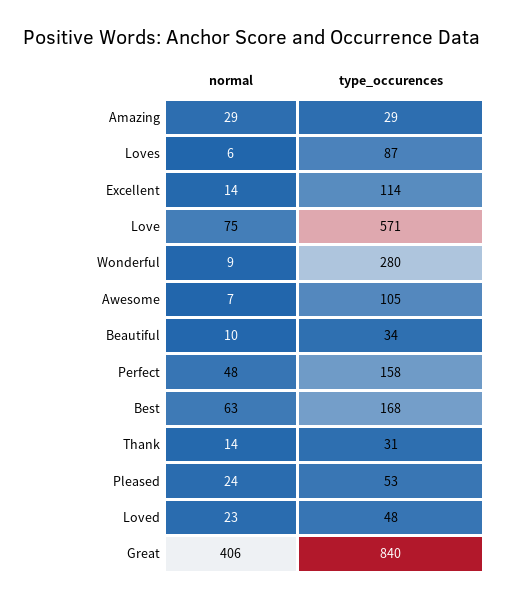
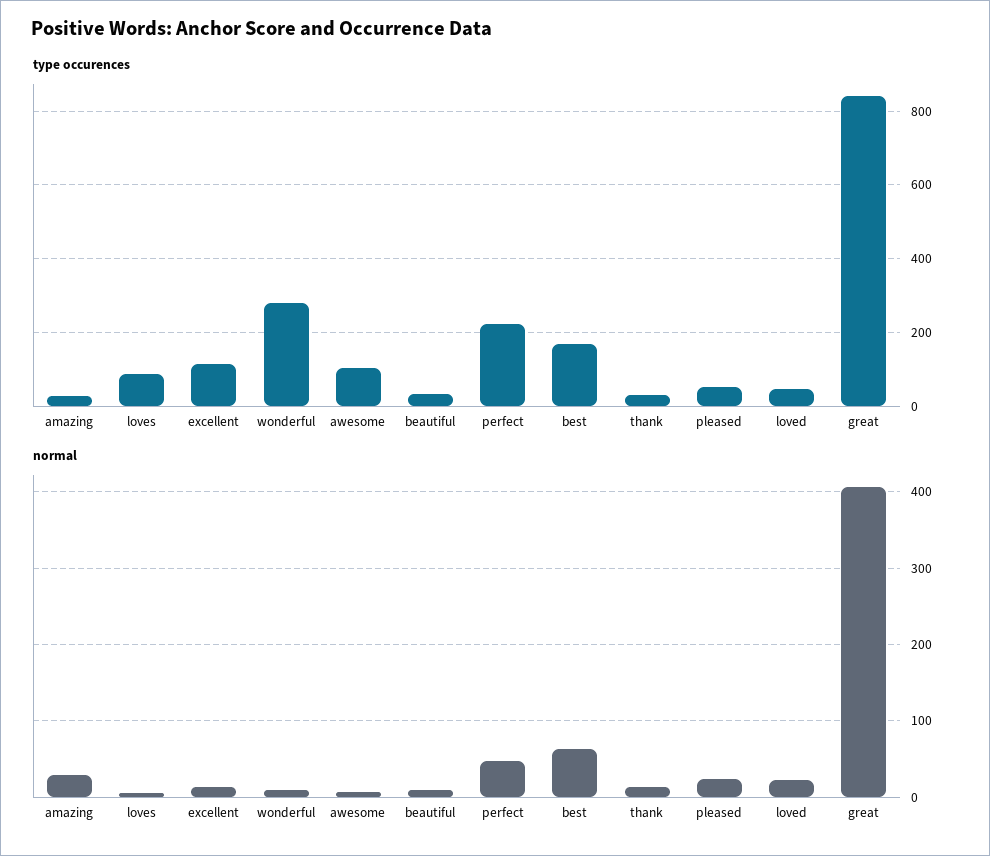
  {
    "normal": {
      "Amazing": 29,
      "Loves": 6,
      "Excellent": 14,
-     "Love": 75,
      "Wonderful": 9,
      "Awesome": 7,
      "Beautiful": 10,
      "Perfect": 48,
      "Best": 63,
      "Thank": 14,
      "Pleased": 24,
      "Loved": 23,
      "Great": 406
    },
    "type_occurences": {
      "Amazing": 29,
      "Loves": 87,
      "Excellent": 114,
-     "Love": 571,
      "Wonderful": 280,
      "Awesome": 105,
      "Beautiful": 34,
-     "Perfect": 158,
+     "Perfect": 220,
      "Best": 168,
      "Thank": 31,
      "Pleased": 53,
      "Loved": 48,
      "Great": 840
    }
  }

